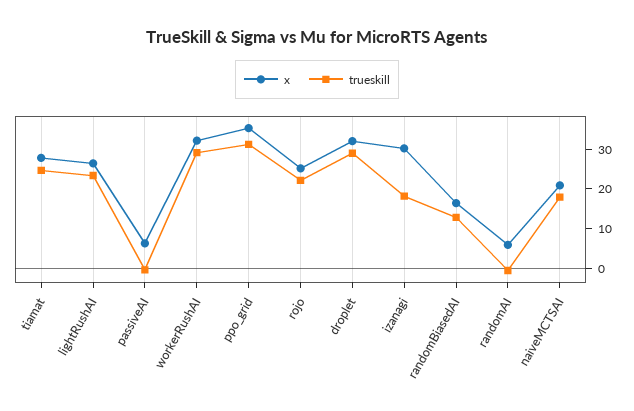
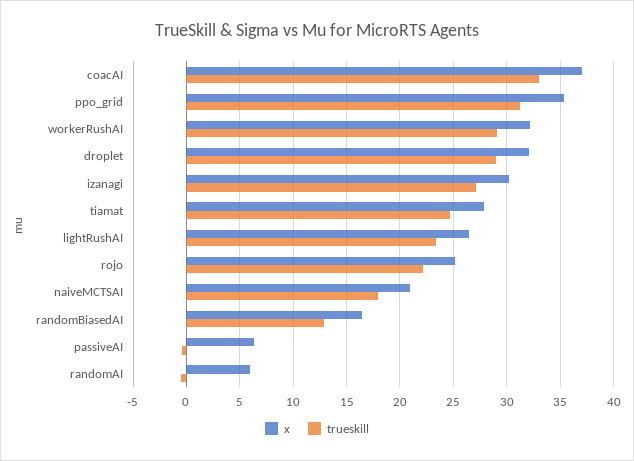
  {
    "x": {
      "tiamat": 28,
      "lightRushAI": 26,
      "passiveAI": 6,
      "workerRushAI": 32,
      "ppo_grid": 35,
      "rojo": 25,
      "droplet": 32,
      "izanagi": 30,
      "randomBiasedAI": 16,
      "randomAI": 6,
-     "naiveMCTSAI": 21
+     "naiveMCTSAI": 21,
+     "coacAI": 37
    },
    "trueskill": {
      "tiamat": 25,
      "lightRushAI": 23,
      "passiveAI": 0,
      "workerRushAI": 29,
      "ppo_grid": 31,
      "rojo": 22,
      "droplet": 29,
-     "izanagi": 17.5,
+     "izanagi": 27,
      "randomBiasedAI": 13,
      "randomAI": -1,
-     "naiveMCTSAI": 18
+     "naiveMCTSAI": 18,
+     "coacAI": 33
    }
  }

